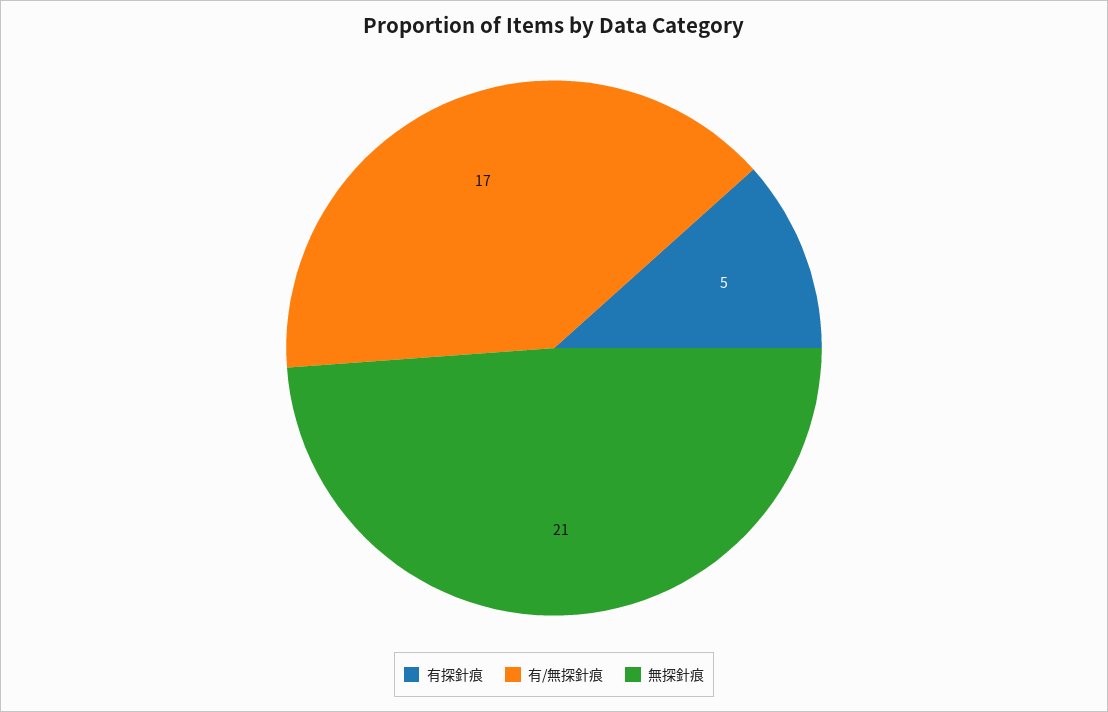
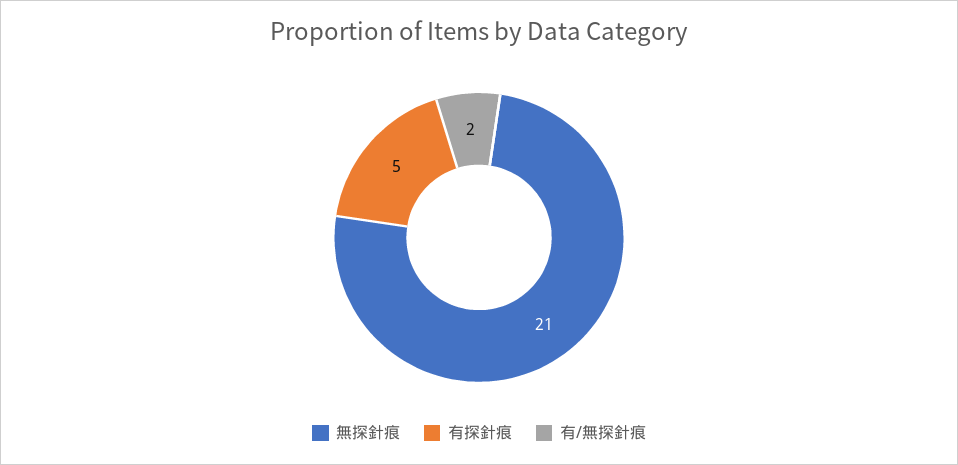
  {
    "有探針痕": 5,
-   "有/無探針痕": 17,
+   "有/無探針痕": 2,
    "無探針痕": 21
  }

